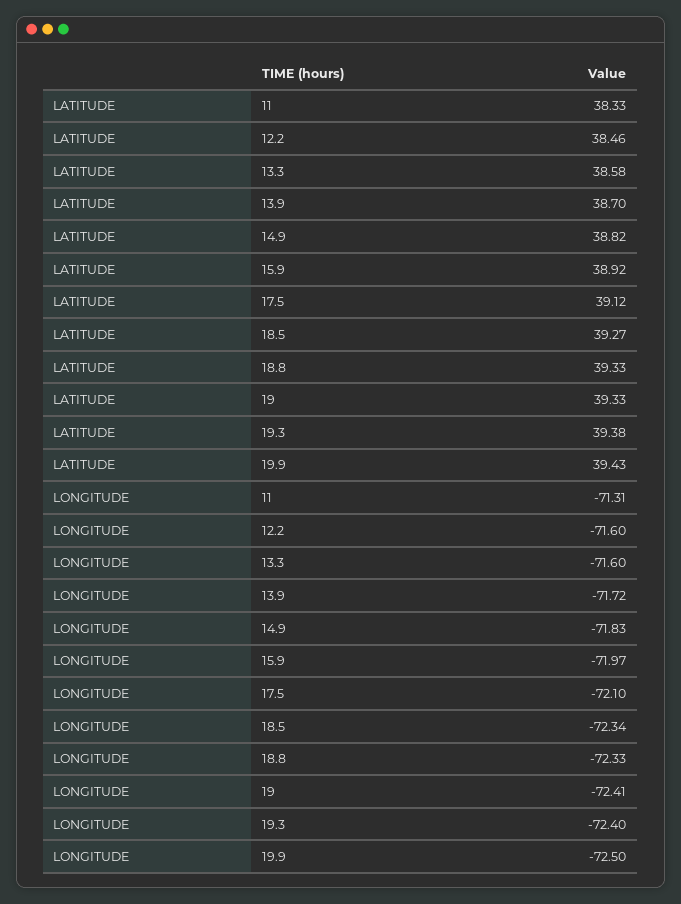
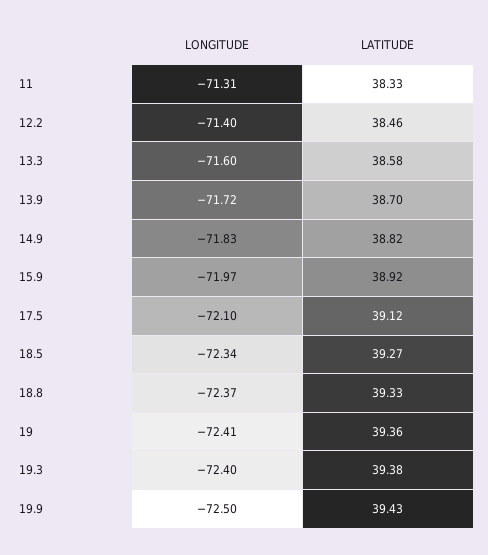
  {
    "LATITUDE": {
      "11": 38.33,
      "12.2": 38.46,
      "13.3": 38.58,
      "13.9": 38.7,
      "14.9": 38.82,
      "15.9": 38.92,
      "17.5": 39.12,
      "18.5": 39.27,
      "18.8": 39.33,
-     "19": 39.33,
+     "19": 39.36,
      "19.3": 39.38,
      "19.9": 39.43
    },
    "LONGITUDE": {
      "11": -71.31,
-     "12.2": -71.6,
+     "12.2": -71.4,
      "13.3": -71.6,
      "13.9": -71.72,
      "14.9": -71.83,
      "15.9": -71.97,
      "17.5": -72.1,
      "18.5": -72.34,
-     "18.8": -72.33,
+     "18.8": -72.37,
      "19": -72.41,
      "19.3": -72.4,
      "19.9": -72.5
    }
  }

